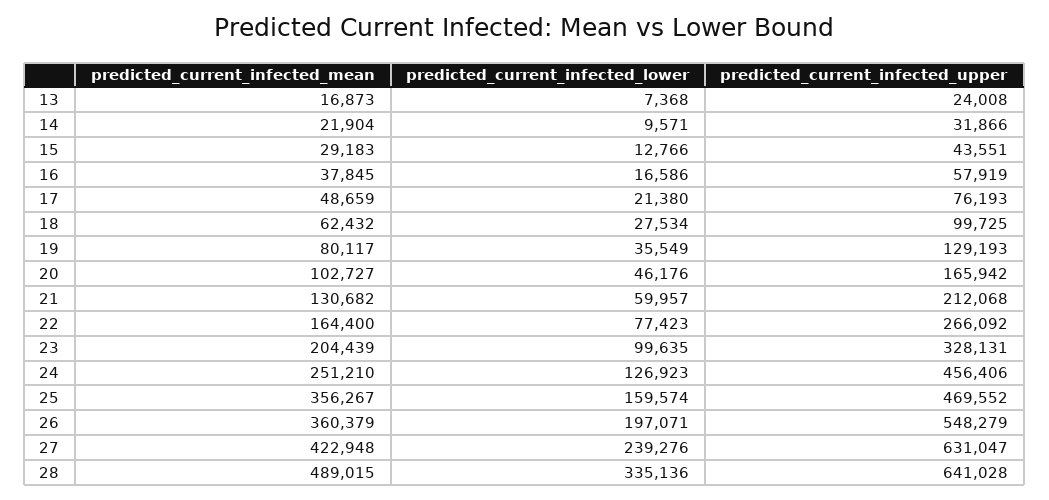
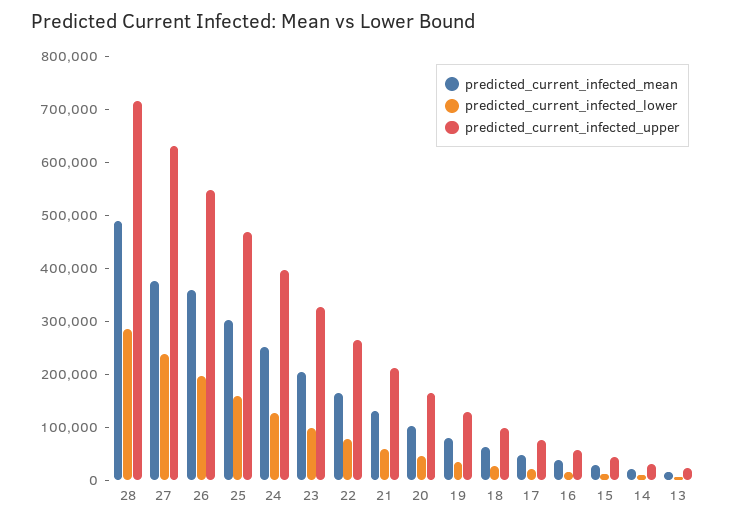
  {
    "predicted_current_infected_mean": {
      "13": 16873,
      "14": 21904,
      "15": 29183,
      "16": 37845,
      "17": 48659,
      "18": 62432,
      "19": 80117,
      "20": 102727,
      "21": 130682,
      "22": 164400,
      "23": 204439,
      "24": 251210,
-     "25": 356267,
+     "25": 300000,
      "26": 360379,
-     "27": 422948,
+     "27": 380000,
      "28": 489015
    },
    "predicted_current_infected_lower": {
      "13": 7368,
      "14": 9571,
      "15": 12766,
      "16": 16586,
      "17": 21380,
      "18": 27534,
      "19": 35549,
      "20": 46176,
      "21": 59957,
      "22": 77423,
      "23": 99635,
      "24": 126923,
      "25": 159574,
      "26": 197071,
      "27": 239276,
-     "28": 335136
+     "28": 280000
    },
    "predicted_current_infected_upper": {
      "13": 24008,
      "14": 31866,
      "15": 43551,
      "16": 57919,
      "17": 76193,
      "18": 99725,
      "19": 129193,
      "20": 165942,
      "21": 212068,
      "22": 266092,
      "23": 328131,
-     "24": 456406,
+     "24": 400000,
      "25": 469552,
      "26": 548279,
      "27": 631047,
-     "28": 641028
+     "28": 720000
    }
  }

